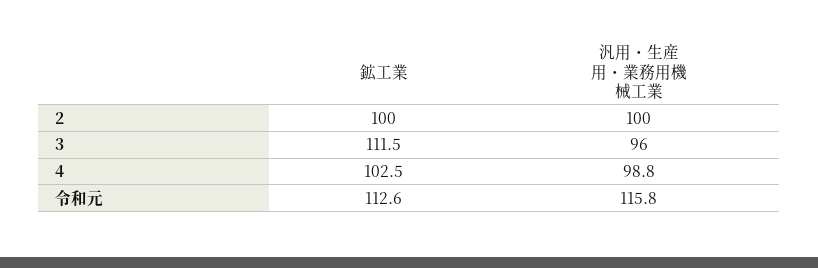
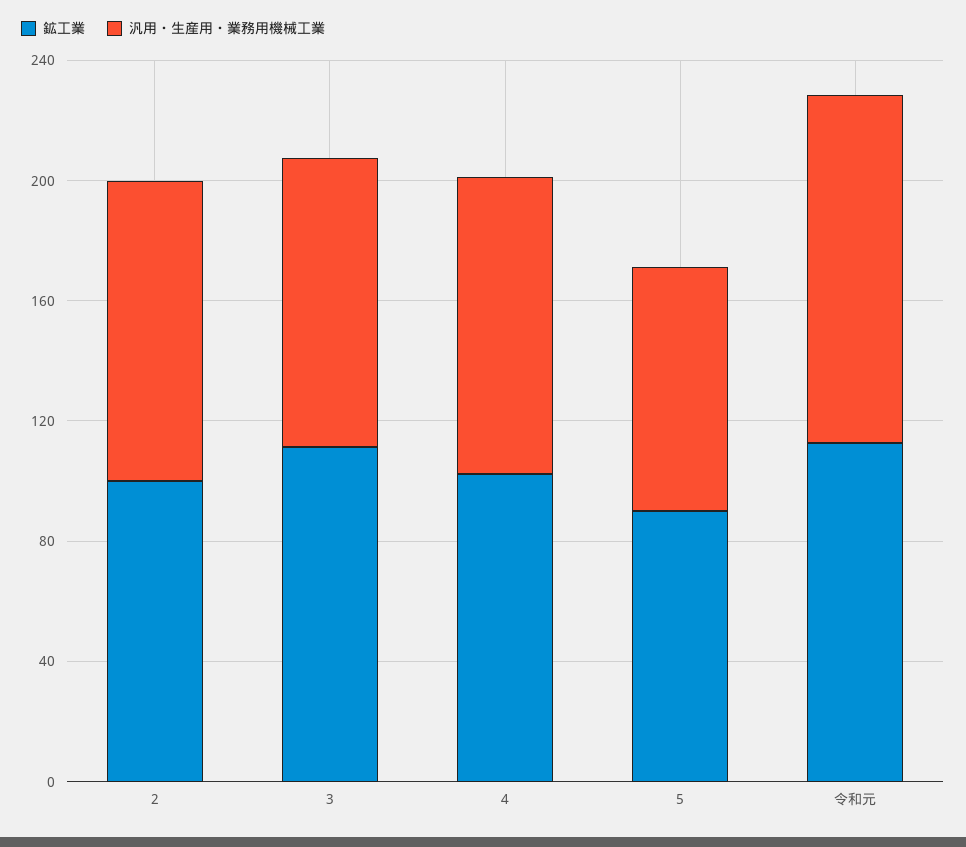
  {
    "鉱工業": {
      "2": 100,
      "3": 111.5,
      "4": 102.5,
-     "令和元": 112.6
+     "令和元": 112.6,
+     "5": 90
    },
    "汎用・生産用・業務用機械工業": {
      "2": 100,
      "3": 96,
      "4": 98.8,
-     "令和元": 115.8
+     "令和元": 115.8,
+     "5": 80
    }
  }

